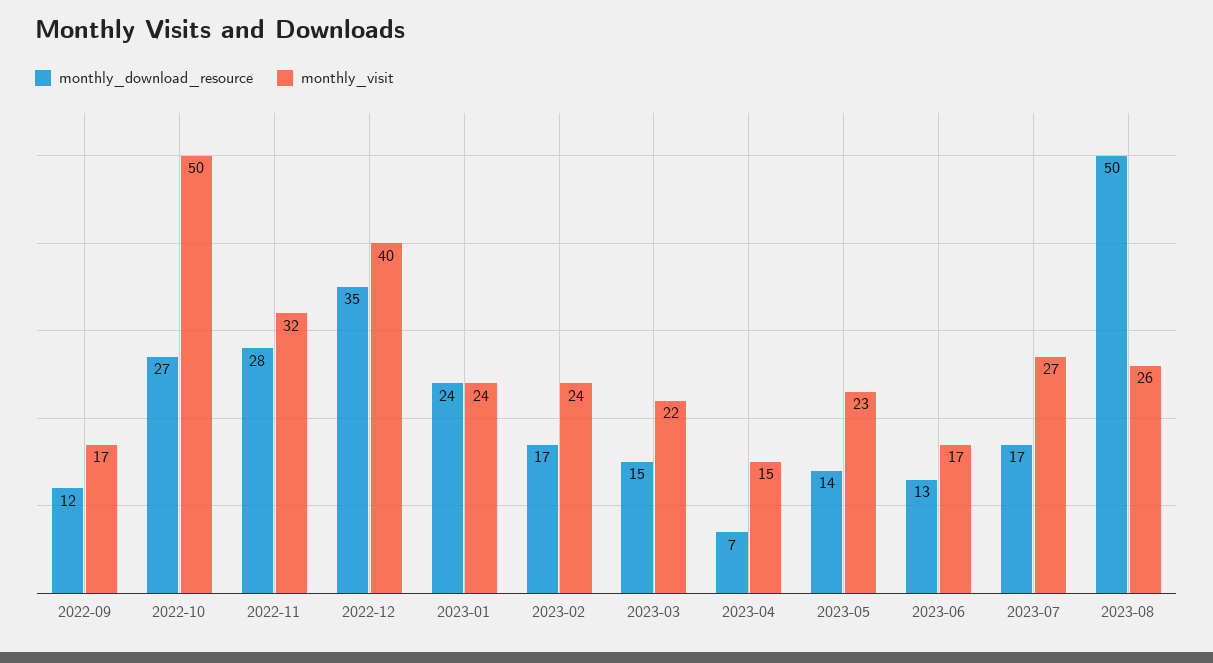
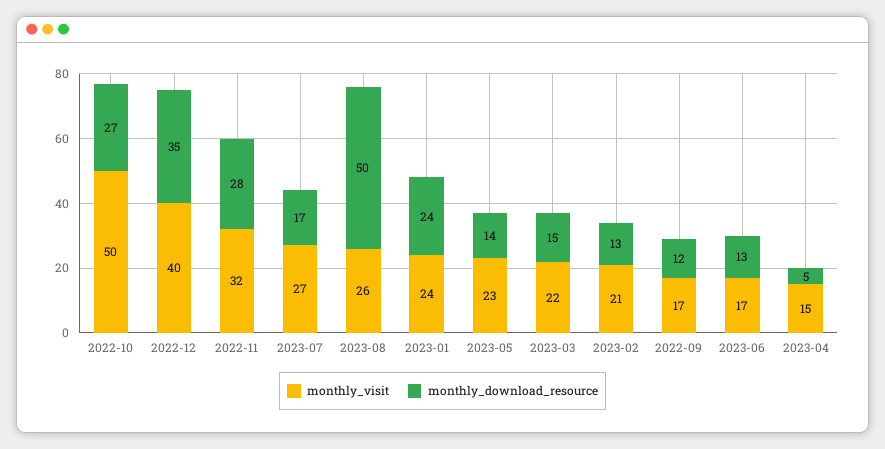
  {
    "monthly_download_resource": {
      "2022-09": 12,
      "2022-10": 27,
      "2022-11": 28,
      "2022-12": 35,
      "2023-01": 24,
-     "2023-02": 17,
+     "2023-02": 13,
      "2023-03": 15,
-     "2023-04": 7,
+     "2023-04": 5,
      "2023-05": 14,
      "2023-06": 13,
      "2023-07": 17,
      "2023-08": 50
    },
    "monthly_visit": {
      "2022-09": 17,
      "2022-10": 50,
      "2022-11": 32,
      "2022-12": 40,
      "2023-01": 24,
-     "2023-02": 24,
+     "2023-02": 21,
      "2023-03": 22,
      "2023-04": 15,
      "2023-05": 23,
      "2023-06": 17,
      "2023-07": 27,
      "2023-08": 26
    }
  }

